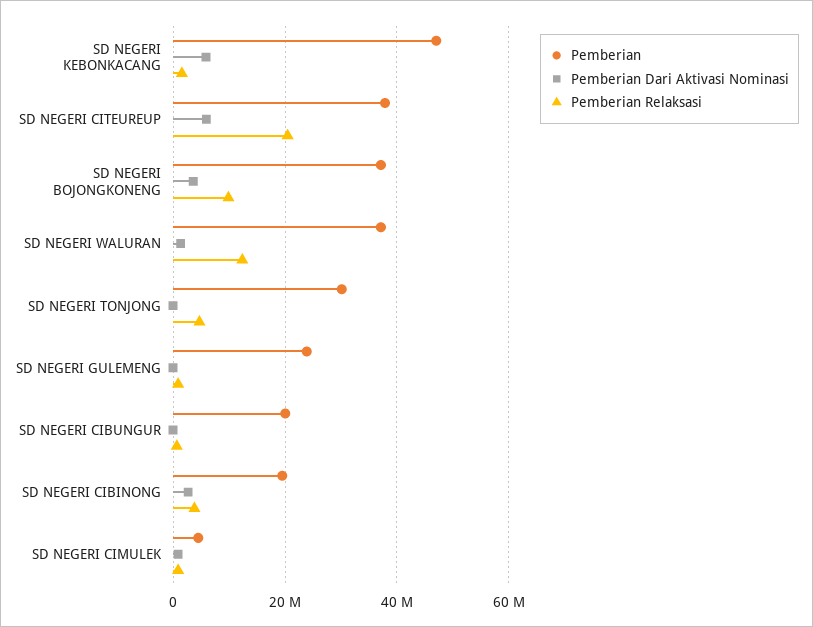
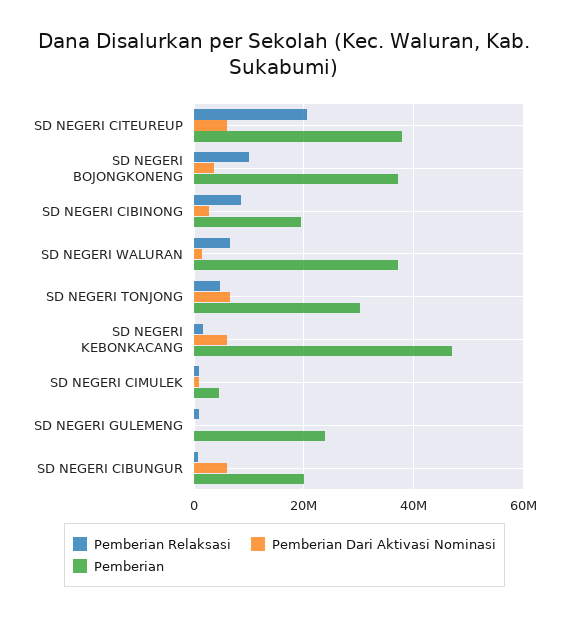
  {
    "Pemberian": {
      "SD NEGERI KEBONKACANG": 48000000,
      "SD NEGERI CITEUREUP": 38000000,
      "SD NEGERI BOJONGKONENG": 38000000,
      "SD NEGERI WALURAN": 38000000,
      "SD NEGERI TONJONG": 30000000,
      "SD NEGERI GULEMENG": 24000000,
      "SD NEGERI CIBUNGUR": 20000000,
      "SD NEGERI CIBINONG": 20000000,
      "SD NEGERI CIMULEK": 4000000
    },
    "Pemberian Dari Aktivasi Nominasi": {
      "SD NEGERI KEBONKACANG": 6000000,
      "SD NEGERI CITEUREUP": 6000000,
      "SD NEGERI BOJONGKONENG": 4000000,
      "SD NEGERI WALURAN": 2000000,
-     "SD NEGERI TONJONG": 0,
+     "SD NEGERI TONJONG": 6000000,
      "SD NEGERI GULEMENG": 0,
-     "SD NEGERI CIBUNGUR": 0,
+     "SD NEGERI CIBUNGUR": 6000000,
      "SD NEGERI CIBINONG": 2000000,
      "SD NEGERI CIMULEK": 0
    },
    "Pemberian Relaksasi": {
      "SD NEGERI KEBONKACANG": 2000000,
      "SD NEGERI CITEUREUP": 20000000,
      "SD NEGERI BOJONGKONENG": 10000000,
-     "SD NEGERI WALURAN": 12000000,
+     "SD NEGERI WALURAN": 6000000,
      "SD NEGERI TONJONG": 4000000,
      "SD NEGERI GULEMENG": 0,
      "SD NEGERI CIBUNGUR": 0,
-     "SD NEGERI CIBINONG": 4000000,
+     "SD NEGERI CIBINONG": 8000000,
      "SD NEGERI CIMULEK": 0
    }
  }

